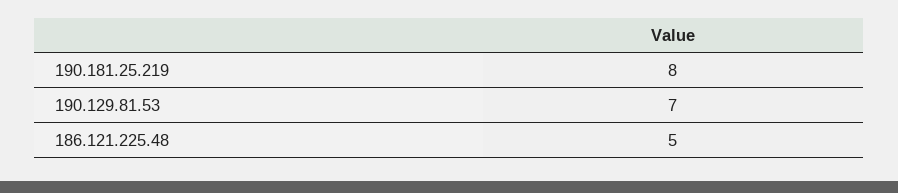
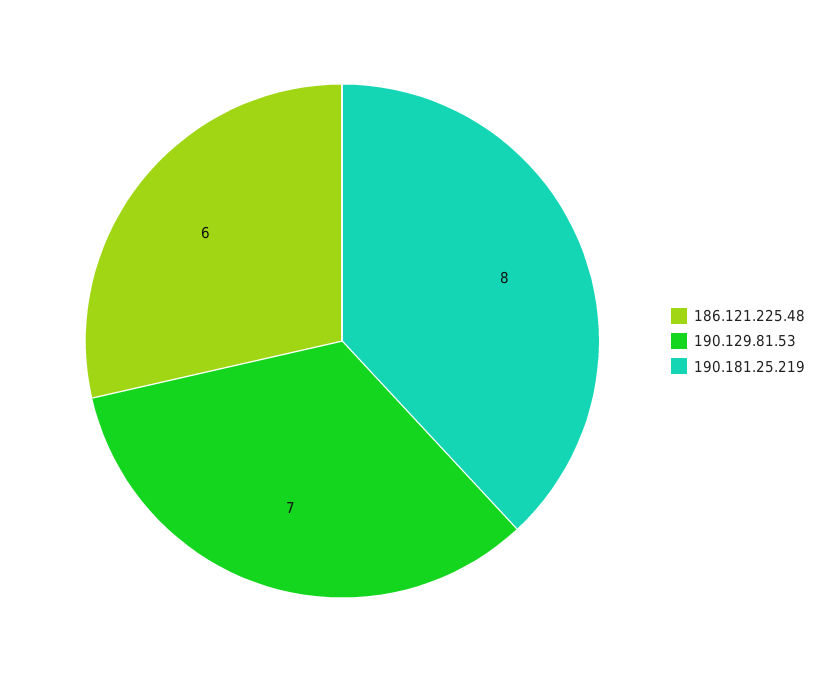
  {
    "190.181.25.219": 8,
    "190.129.81.53": 7,
-   "186.121.225.48": 5
+   "186.121.225.48": 6
  }

